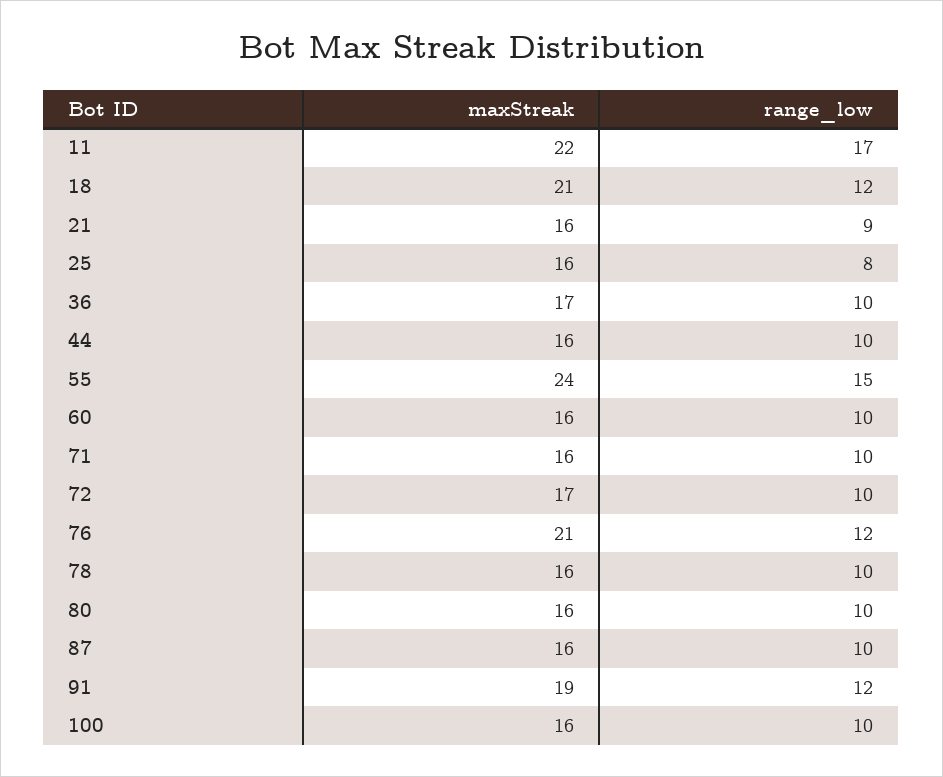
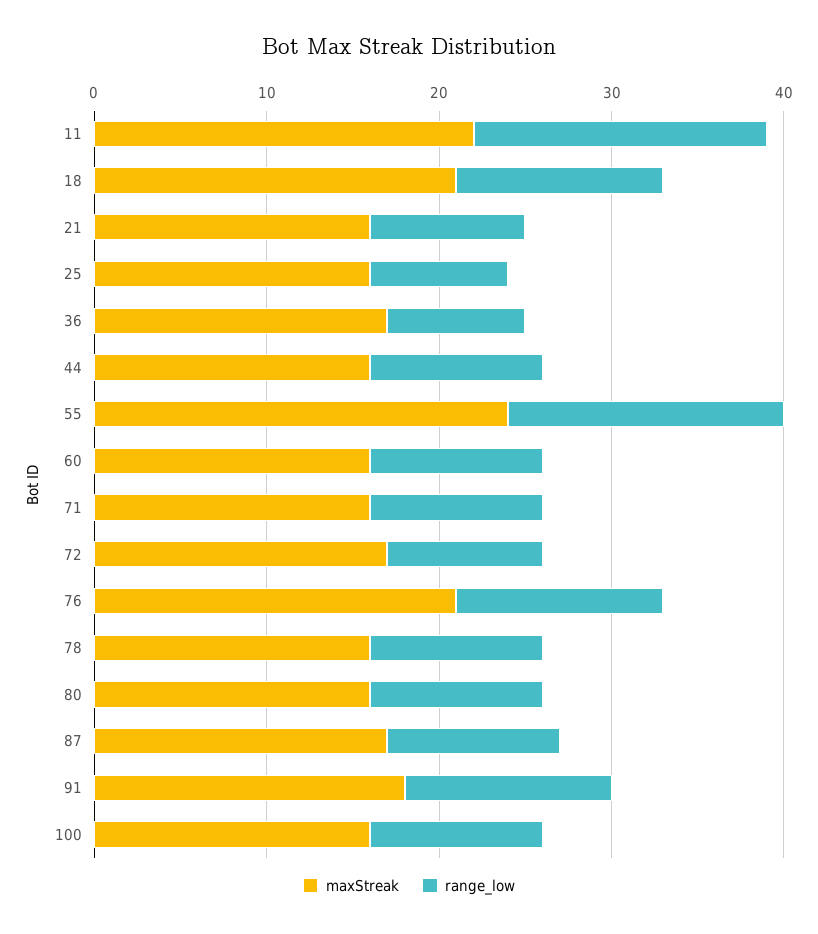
  {
    "maxStreak": {
      "11": 22,
      "18": 21,
      "21": 16,
      "25": 16,
      "36": 17,
      "44": 16,
      "55": 24,
      "60": 16,
      "71": 16,
      "72": 17,
      "76": 21,
      "78": 16,
      "80": 16,
-     "87": 16,
+     "87": 17,
-     "91": 19,
+     "91": 18,
      "100": 16
    },
    "range_low": {
      "11": 17,
      "18": 12,
      "21": 9,
      "25": 8,
-     "36": 10,
+     "36": 8,
      "44": 10,
-     "55": 15,
+     "55": 16,
      "60": 10,
      "71": 10,
-     "72": 10,
+     "72": 9,
      "76": 12,
      "78": 10,
      "80": 10,
      "87": 10,
      "91": 12,
      "100": 10
    }
  }

